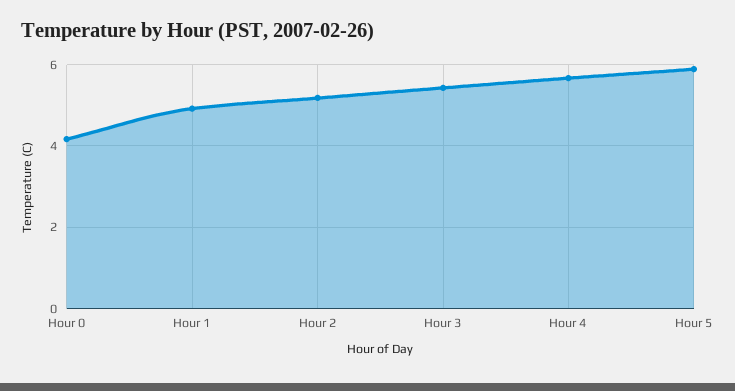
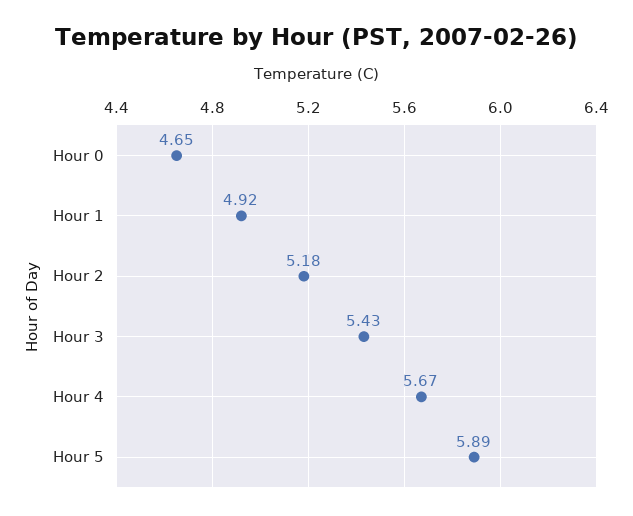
  {
-   "Hour 0": 4.2,
+   "Hour 0": 4.65,
    "Hour 1": 4.92,
    "Hour 2": 5.18,
    "Hour 3": 5.43,
    "Hour 4": 5.67,
    "Hour 5": 5.89
  }

